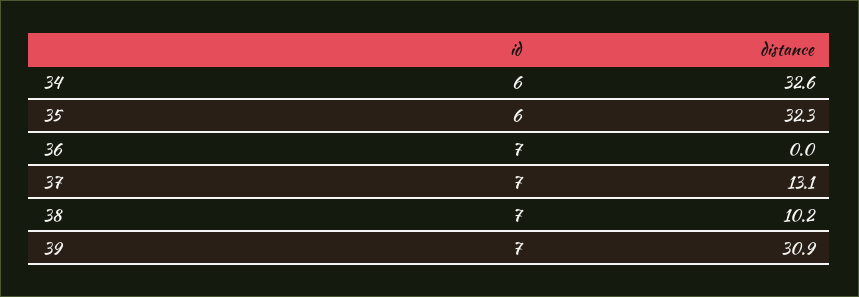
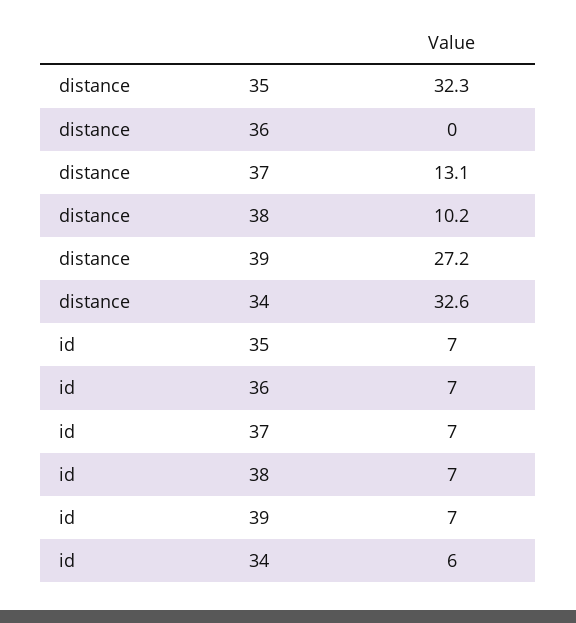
  {
    "id": {
      "34": 6,
-     "35": 6,
+     "35": 7,
      "36": 7,
      "37": 7,
      "38": 7,
      "39": 7
    },
    "distance": {
      "34": 32.6,
      "35": 32.3,
      "36": 0,
      "37": 13.1,
      "38": 10.2,
-     "39": 30.9
+     "39": 27.2
    }
  }

